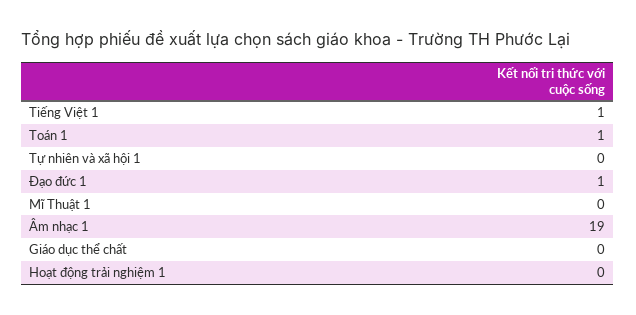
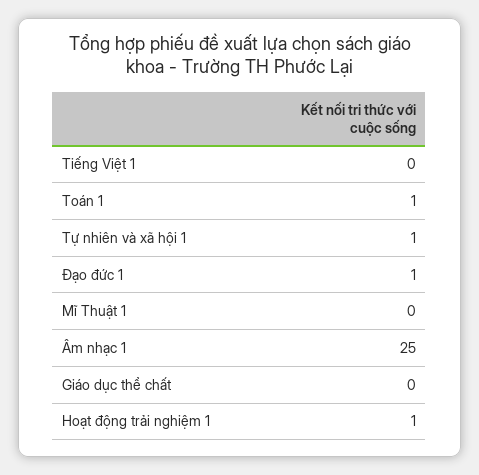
  {
-   "Tiếng Việt 1": 1,
+   "Tiếng Việt 1": 0,
    "Toán 1": 1,
-   "Tự nhiên và xã hội 1": 0,
+   "Tự nhiên và xã hội 1": 1,
    "Đạo đức 1": 1,
    "Mĩ Thuật 1": 0,
-   "Âm nhạc 1": 19,
+   "Âm nhạc 1": 25,
    "Giáo dục thể chất": 0,
-   "Hoạt động trải nghiệm 1": 0
+   "Hoạt động trải nghiệm 1": 1
  }

